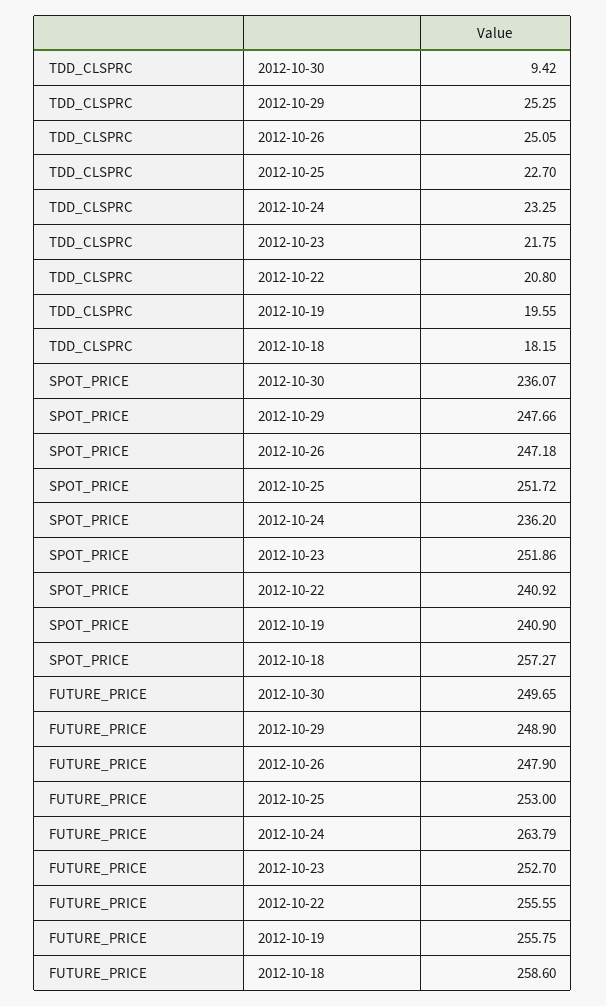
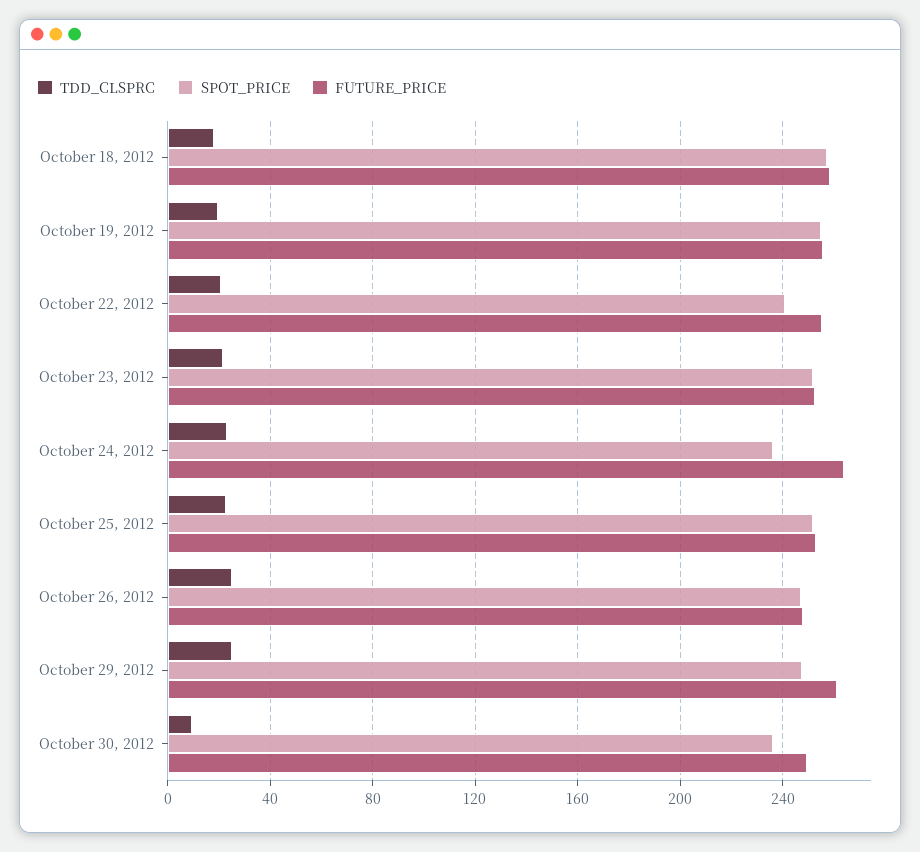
  {
    "TDD_CLSPRC": {
      "2012-10-30": 9.42,
      "2012-10-29": 25.25,
      "2012-10-26": 25.05,
      "2012-10-25": 22.7,
      "2012-10-24": 23.25,
      "2012-10-23": 21.75,
      "2012-10-22": 20.8,
      "2012-10-19": 19.55,
      "2012-10-18": 18.15
    },
    "SPOT_PRICE": {
      "2012-10-30": 236.07,
      "2012-10-29": 247.66,
      "2012-10-26": 247.18,
      "2012-10-25": 251.72,
      "2012-10-24": 236.2,
      "2012-10-23": 251.86,
      "2012-10-22": 240.92,
-     "2012-10-19": 240.9,
+     "2012-10-19": 255,
      "2012-10-18": 257.27
    },
    "FUTURE_PRICE": {
      "2012-10-30": 249.65,
-     "2012-10-29": 248.9,
+     "2012-10-29": 260,
      "2012-10-26": 247.9,
      "2012-10-25": 253,
      "2012-10-24": 263.79,
      "2012-10-23": 252.7,
      "2012-10-22": 255.55,
      "2012-10-19": 255.75,
      "2012-10-18": 258.6
    }
  }

